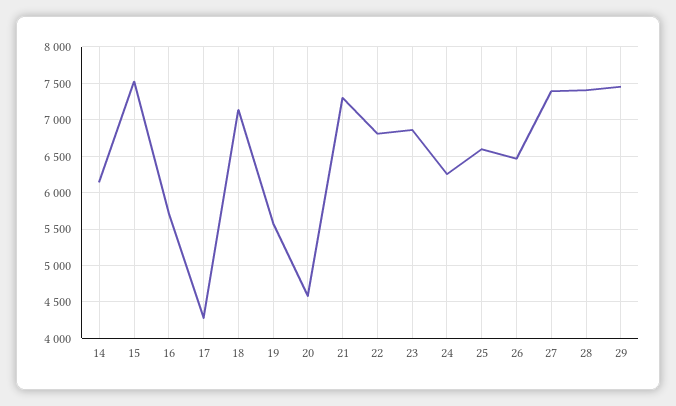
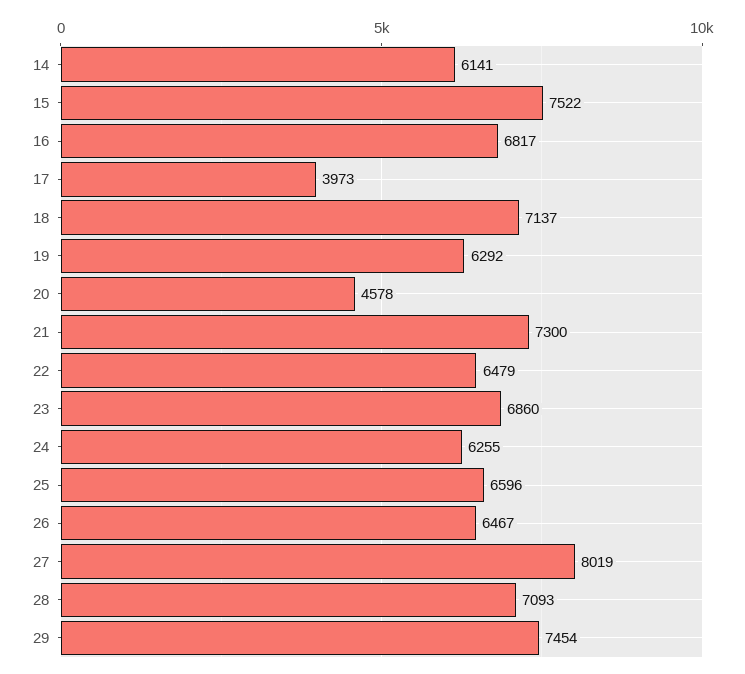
  {
    "14": 6141,
    "15": 7522,
-   "16": 5700,
+   "16": 6817,
-   "17": 4300,
+   "17": 3973,
    "18": 7137,
-   "19": 5600,
+   "19": 6292,
    "20": 4578,
    "21": 7300,
-   "22": 6800,
+   "22": 6479,
    "23": 6860,
    "24": 6255,
    "25": 6596,
    "26": 6467,
-   "27": 7400,
+   "27": 8019,
-   "28": 7400,
+   "28": 7093,
    "29": 7454
  }

